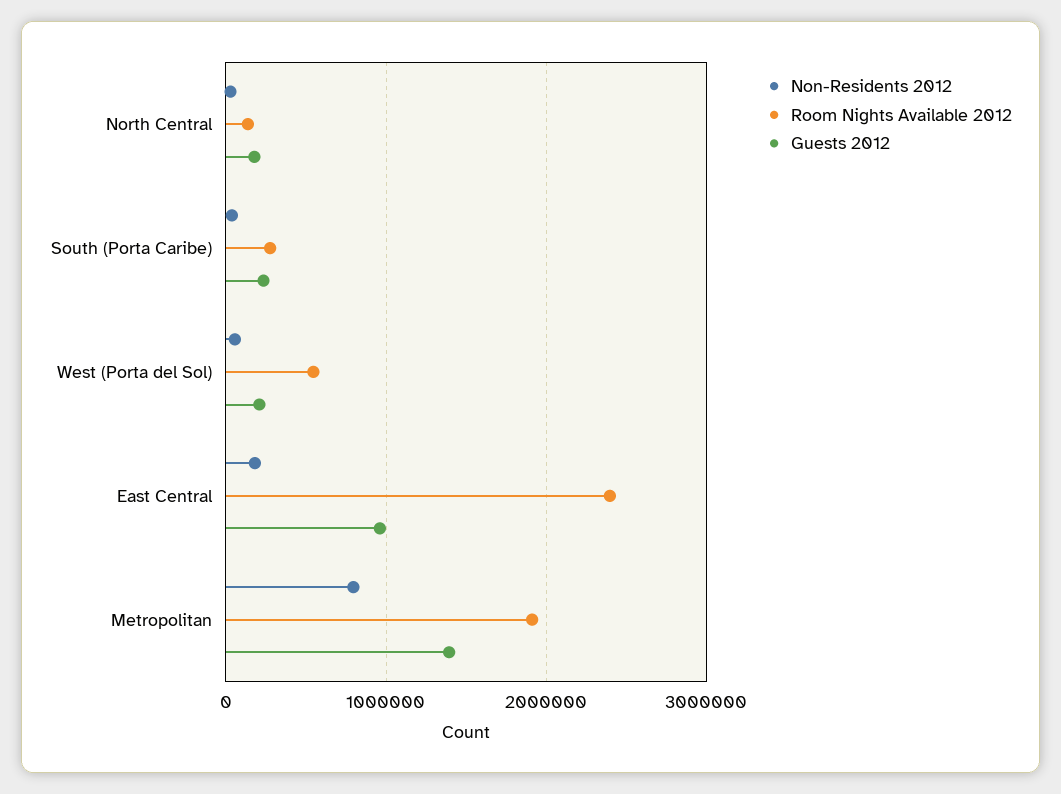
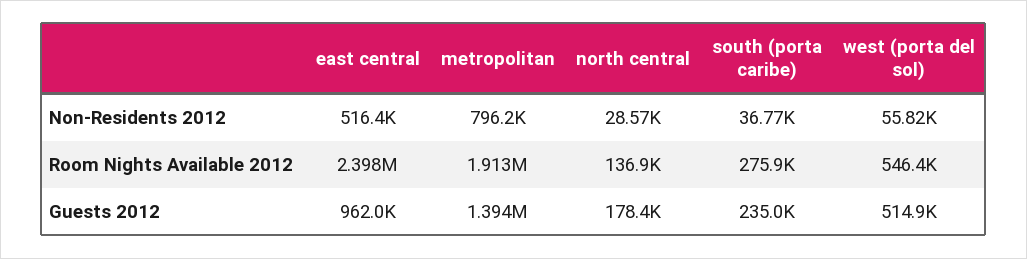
  {
    "Non-Residents 2012": {
      "North Central": 28570,
      "South (Porta Caribe)": 36770,
      "West (Porta del Sol)": 55820,
-     "East Central": 200000,
+     "East Central": 516400,
      "Metropolitan": 796200
    },
    "Room Nights Available 2012": {
      "North Central": 136900,
      "South (Porta Caribe)": 275900,
      "West (Porta del Sol)": 546400,
      "East Central": 2398000,
      "Metropolitan": 1913000
    },
    "Guests 2012": {
      "North Central": 178400,
      "South (Porta Caribe)": 235000,
-     "West (Porta del Sol)": 200000,
+     "West (Porta del Sol)": 514900,
      "East Central": 962000,
      "Metropolitan": 1394000
    }
  }

